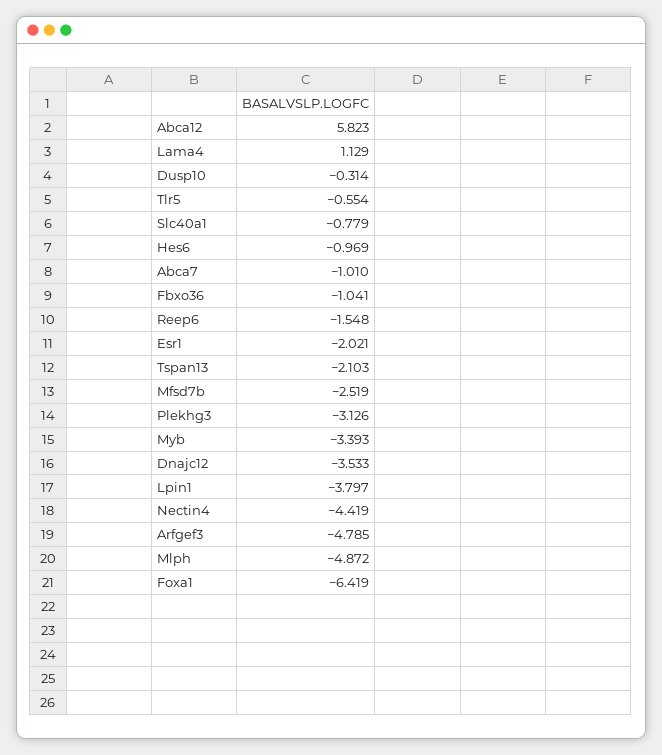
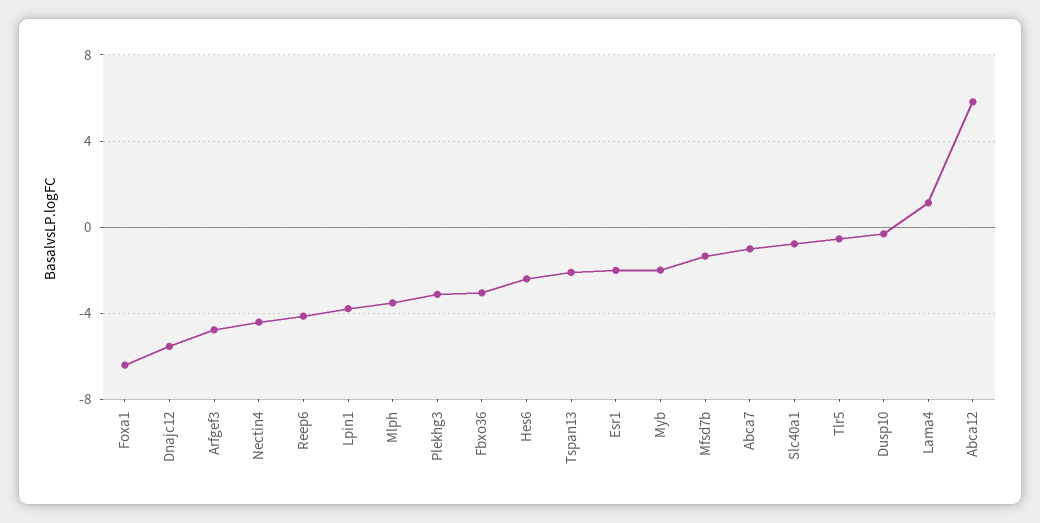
  {
    "Abca12": 5.823,
    "Lama4": 1.129,
    "Dusp10": -0.314,
    "Tlr5": -0.554,
    "Slc40a1": -0.779,
-   "Hes6": -0.969,
+   "Hes6": -2.5,
    "Abca7": -1.01,
-   "Fbxo36": -1.041,
+   "Fbxo36": -3,
-   "Reep6": -1.548,
+   "Reep6": -4,
    "Esr1": -2.021,
    "Tspan13": -2.103,
-   "Mfsd7b": -2.519,
+   "Mfsd7b": -1.5,
    "Plekhg3": -3.126,
-   "Myb": -3.393,
+   "Myb": -2,
-   "Dnajc12": -3.533,
+   "Dnajc12": -5.5,
    "Lpin1": -3.797,
    "Nectin4": -4.419,
    "Arfgef3": -4.785,
-   "Mlph": -4.872,
+   "Mlph": -3.5,
    "Foxa1": -6.419
  }

